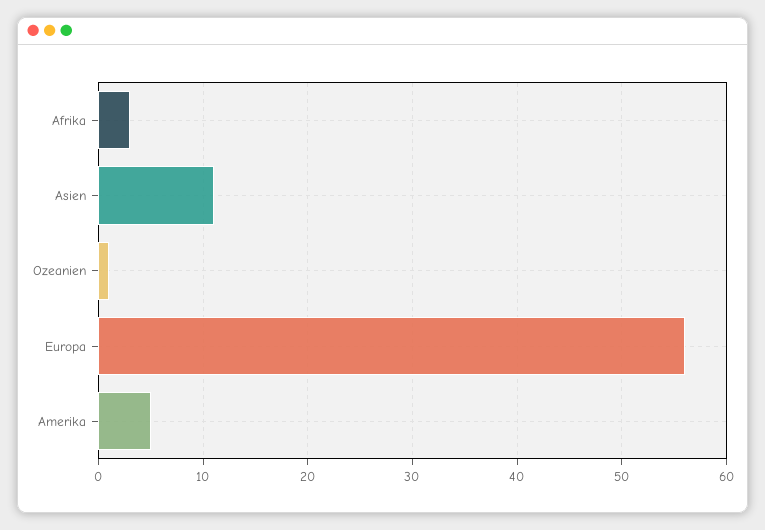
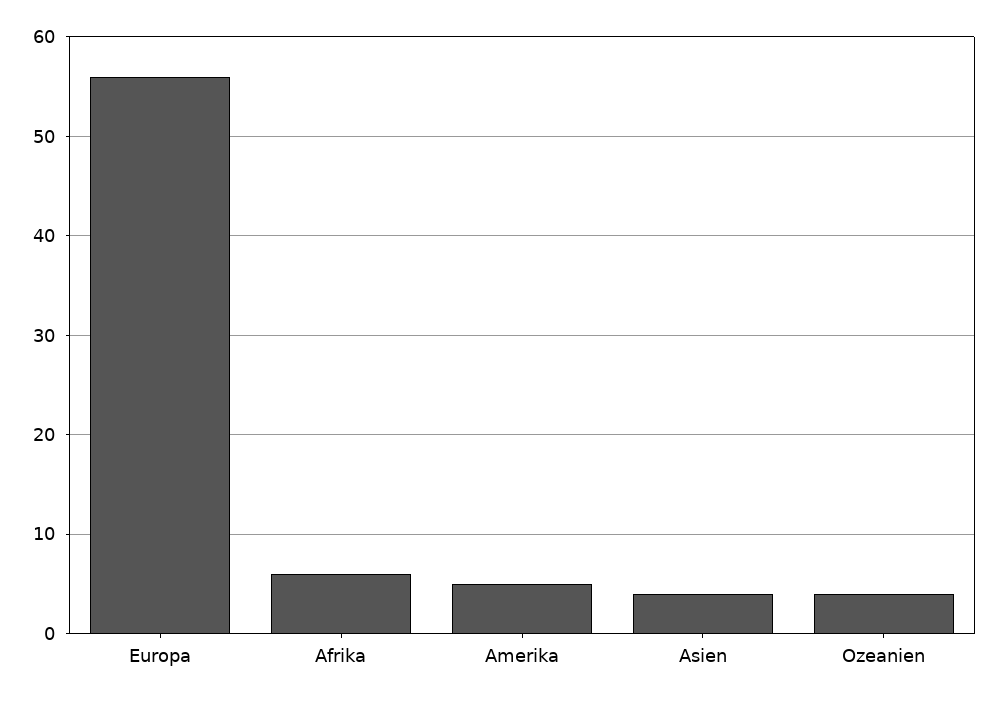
  {
-   "Afrika": 3,
+   "Afrika": 6,
-   "Asien": 11,
+   "Asien": 4,
-   "Ozeanien": 1,
+   "Ozeanien": 4,
    "Europa": 56,
    "Amerika": 5
  }

